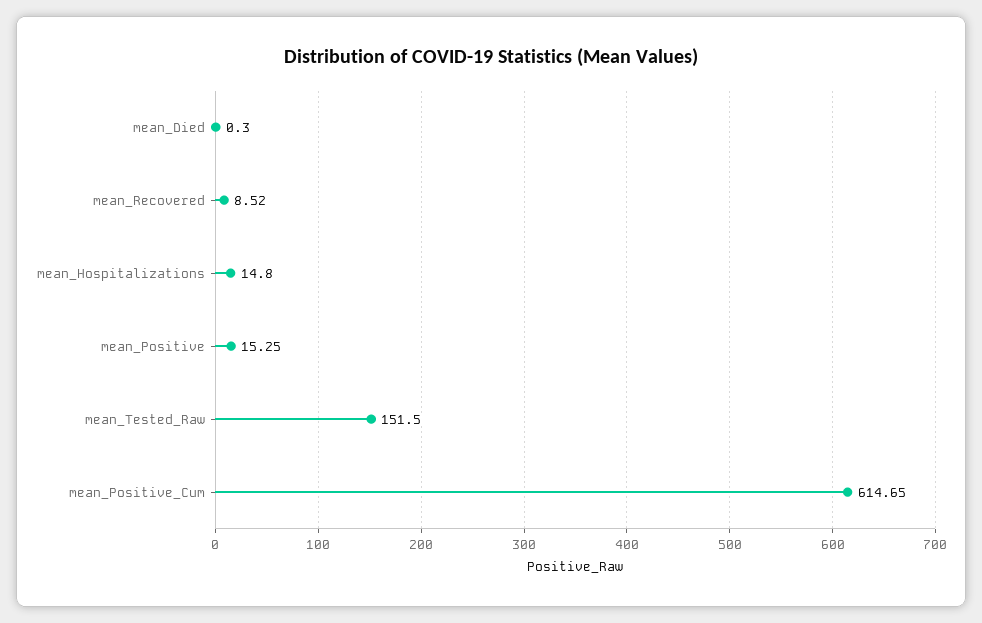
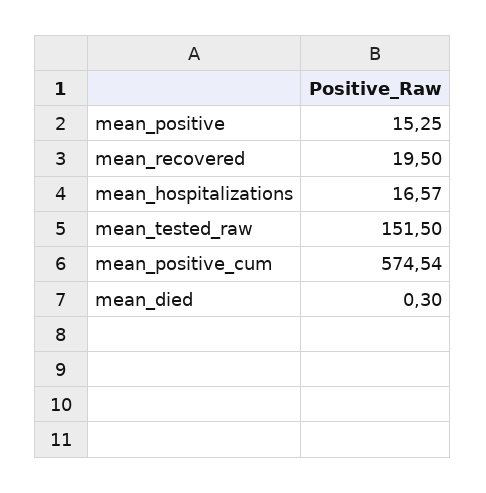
  {
    "mean_Died": 0.3,
-   "mean_Recovered": 8.52,
+   "mean_Recovered": 19.5,
-   "mean_Hospitalizations": 14.8,
+   "mean_Hospitalizations": 16.57,
    "mean_Positive": 15.25,
    "mean_Tested_Raw": 151.5,
-   "mean_Positive_Cum": 614.65
+   "mean_Positive_Cum": 574.54
  }

